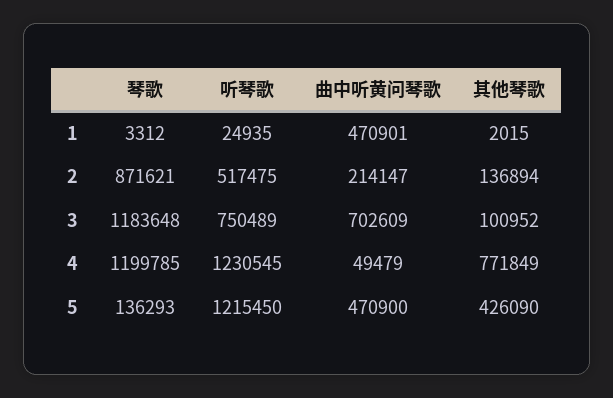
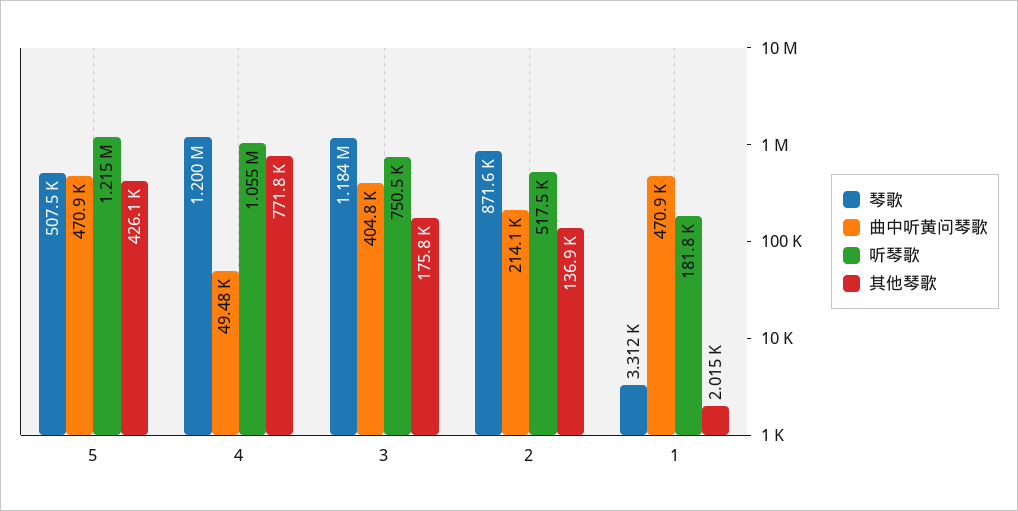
  {
    "琴歌": {
      "1": 3312,
      "2": 871621,
      "3": 1183648,
      "4": 1199785,
-     "5": 136293
+     "5": 507500
    },
    "听琴歌": {
-     "1": 24935,
+     "1": 181800,
      "2": 517475,
      "3": 750489,
-     "4": 1230545,
+     "4": 1055000,
      "5": 1215450
    },
    "曲中听黄问琴歌": {
      "1": 470901,
      "2": 214147,
-     "3": 702609,
+     "3": 404800,
      "4": 49479,
      "5": 470900
    },
    "其他琴歌": {
      "1": 2015,
      "2": 136894,
-     "3": 100952,
+     "3": 175800,
      "4": 771849,
      "5": 426090
    }
  }

